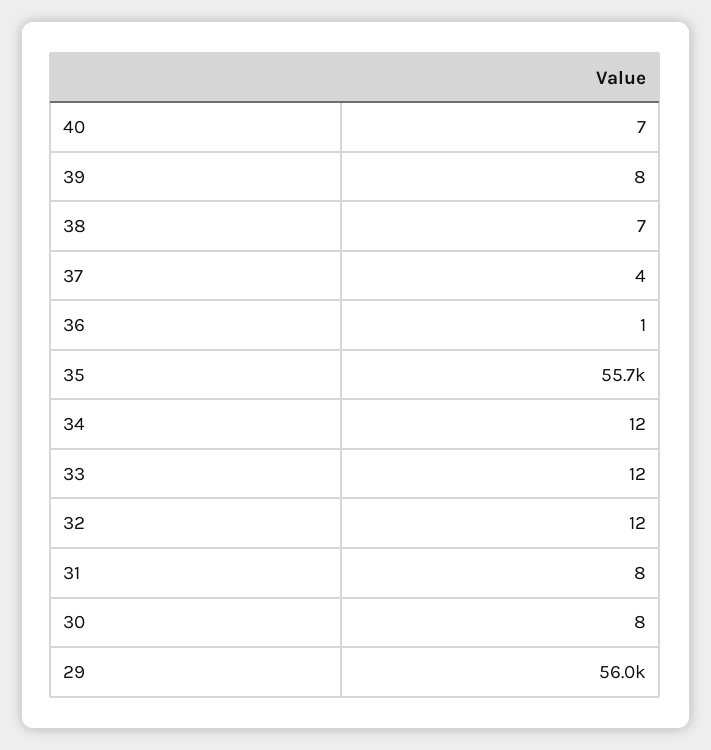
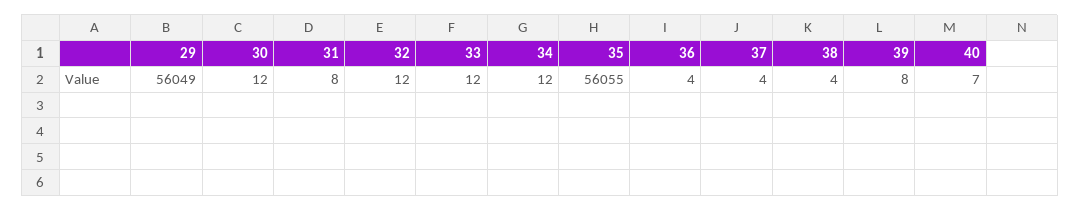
  {
    "40": 7,
    "39": 8,
-   "38": 7,
+   "38": 4,
    "37": 4,
-   "36": 1,
+   "36": 4,
-   "35": 55700,
+   "35": 56055,
    "34": 12,
    "33": 12,
    "32": 12,
    "31": 8,
-   "30": 8,
+   "30": 12,
    "29": 56049
  }

